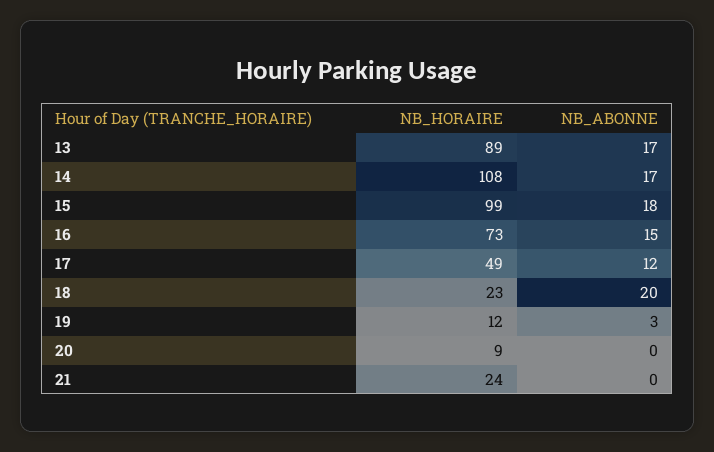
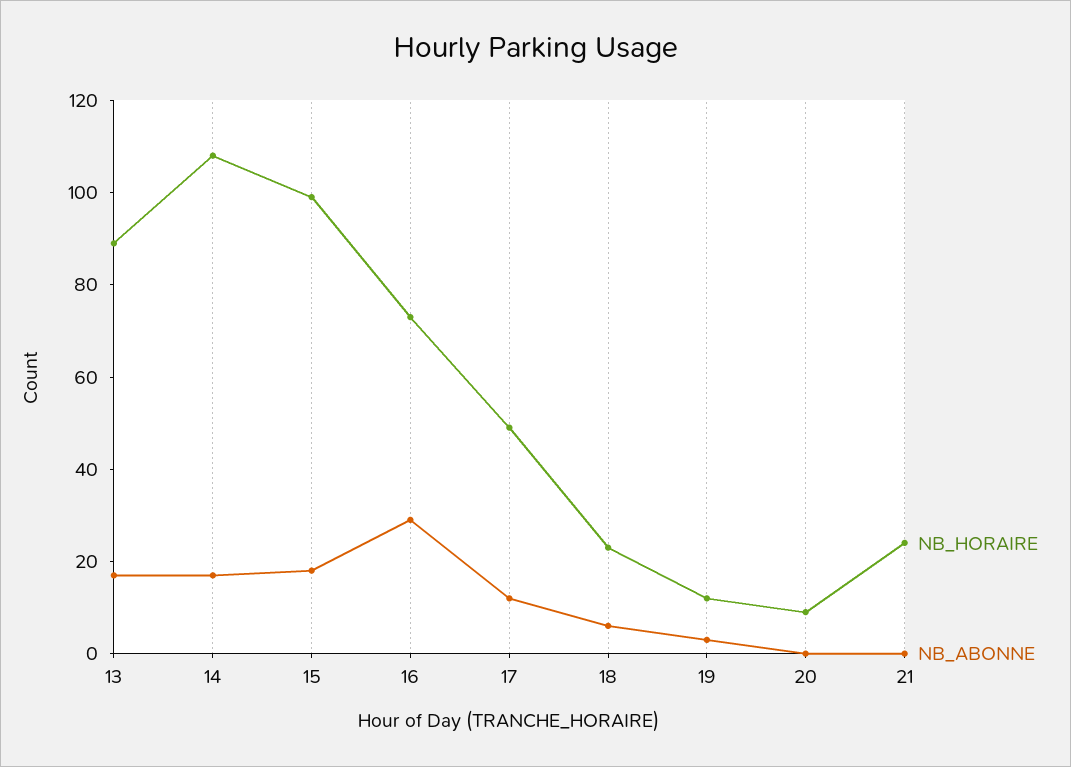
  {
    "NB_HORAIRE": {
      "13": 89,
      "14": 108,
      "15": 99,
      "16": 73,
      "17": 49,
      "18": 23,
      "19": 12,
      "20": 9,
      "21": 24
    },
    "NB_ABONNE": {
      "13": 17,
      "14": 17,
      "15": 18,
-     "16": 15,
+     "16": 30,
      "17": 12,
-     "18": 20,
+     "18": 5,
      "19": 3,
      "20": 0,
      "21": 0
    }
  }

